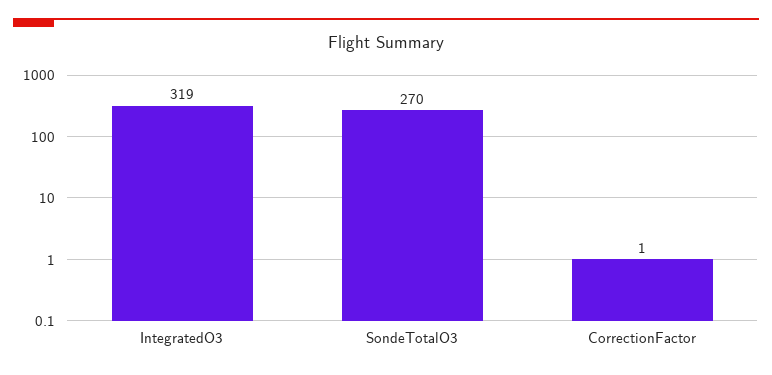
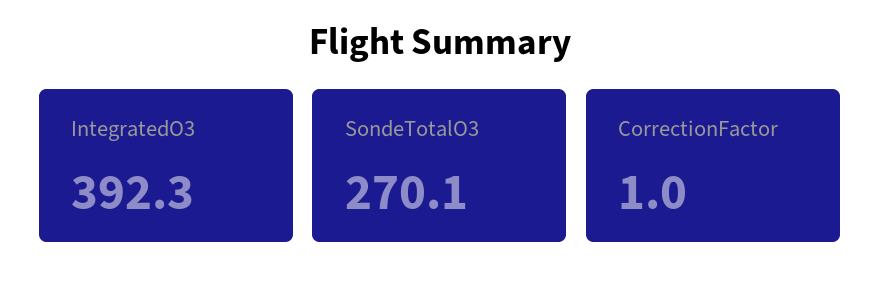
  {
-   "IntegratedO3": 319,
+   "IntegratedO3": 392.3,
    "SondeTotalO3": 270.1,
    "CorrectionFactor": 1
  }

